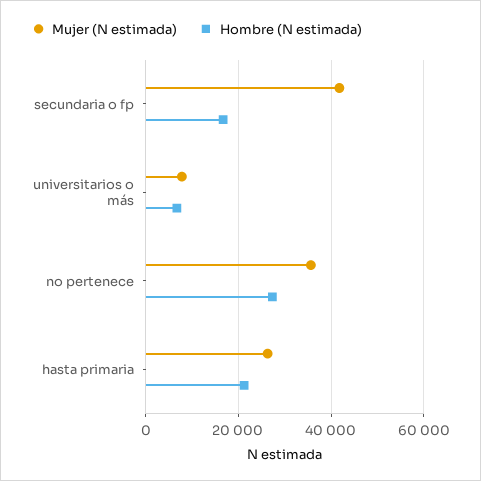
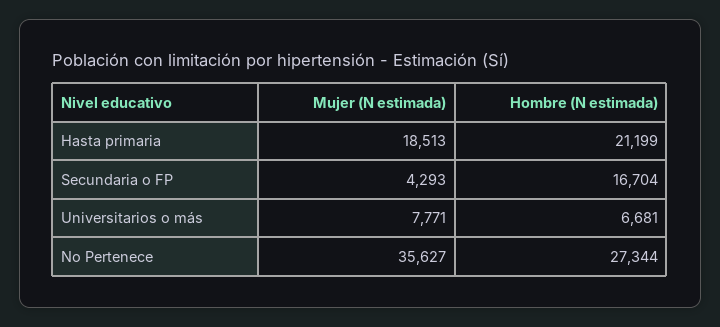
  {
    "Mujer (N estimada)": {
-     "secundaria o fp": 42000,
+     "secundaria o fp": 4293,
      "universitarios o más": 7771,
      "no pertenece": 35627,
-     "hasta primaria": 26000
+     "hasta primaria": 18513
    },
    "Hombre (N estimada)": {
      "secundaria o fp": 16704,
      "universitarios o más": 6681,
      "no pertenece": 27344,
      "hasta primaria": 21199
    }
  }

